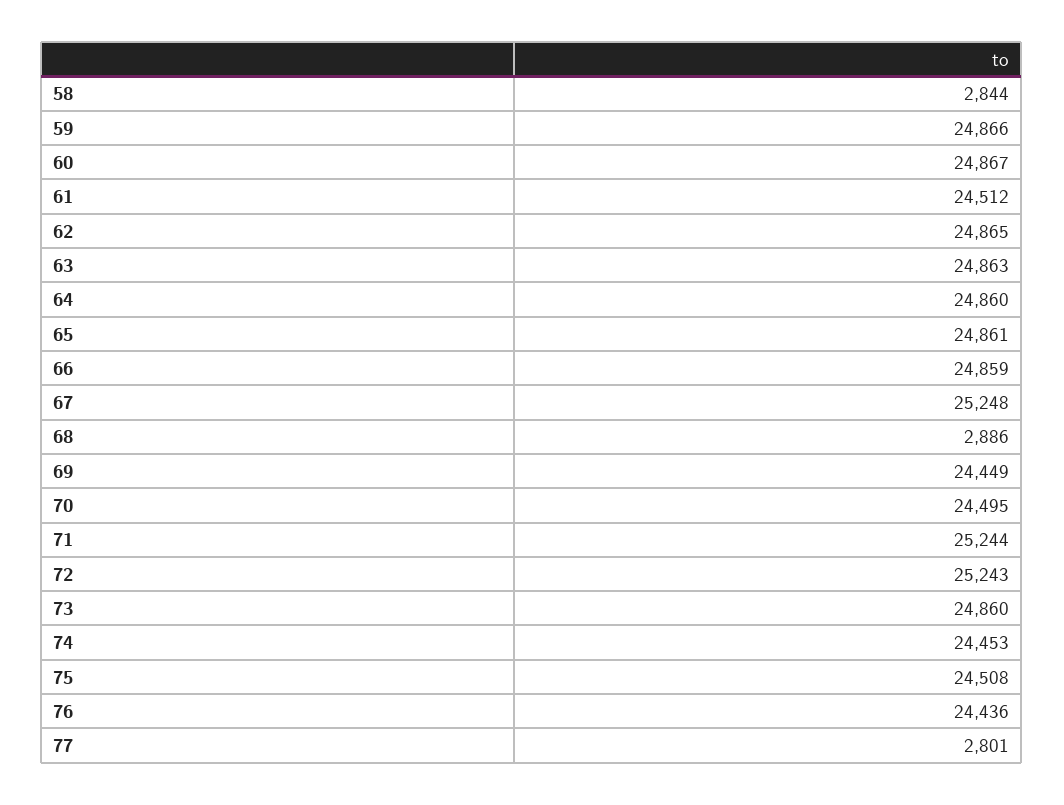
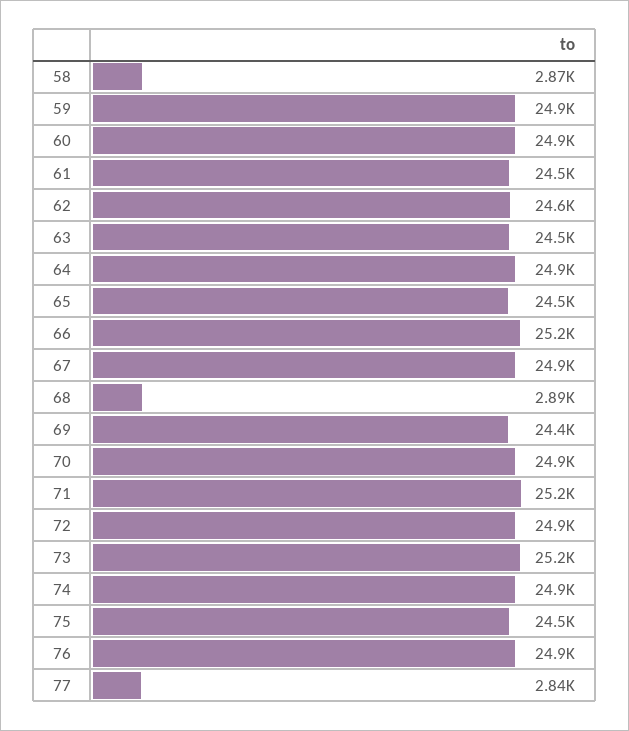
  {
-   "58": 2844,
+   "58": 2870,
    "59": 24866,
    "60": 24867,
    "61": 24512,
-   "62": 24865,
+   "62": 24600,
-   "63": 24863,
+   "63": 24500,
    "64": 24860,
-   "65": 24861,
+   "65": 24500,
-   "66": 24859,
+   "66": 25200,
-   "67": 25248,
+   "67": 24900,
    "68": 2886,
    "69": 24449,
-   "70": 24495,
+   "70": 24900,
    "71": 25244,
-   "72": 25243,
+   "72": 24900,
-   "73": 24860,
+   "73": 25200,
-   "74": 24453,
+   "74": 24900,
    "75": 24508,
-   "76": 24436,
+   "76": 24900,
-   "77": 2801
+   "77": 2840
  }

